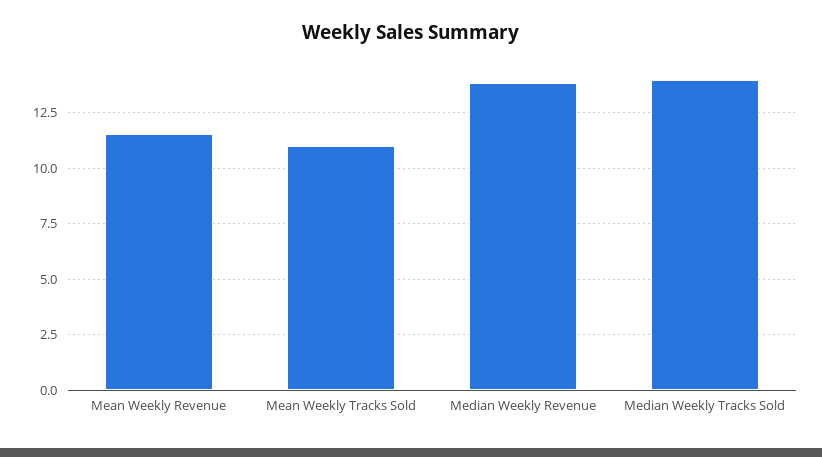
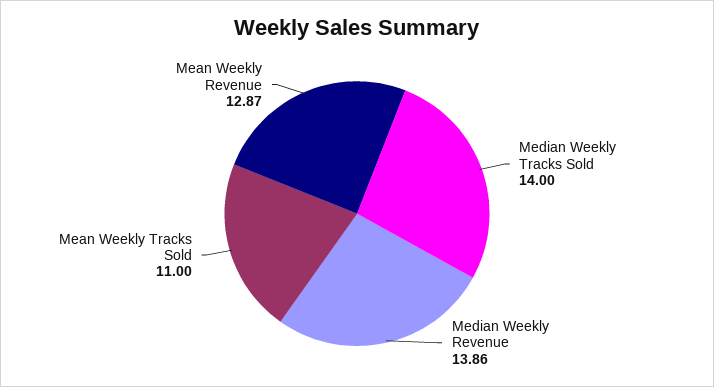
  {
-   "Mean Weekly Revenue": 11.5,
+   "Mean Weekly Revenue": 12.87,
    "Mean Weekly Tracks Sold": 11,
    "Median Weekly Revenue": 13.86,
    "Median Weekly Tracks Sold": 14
  }

